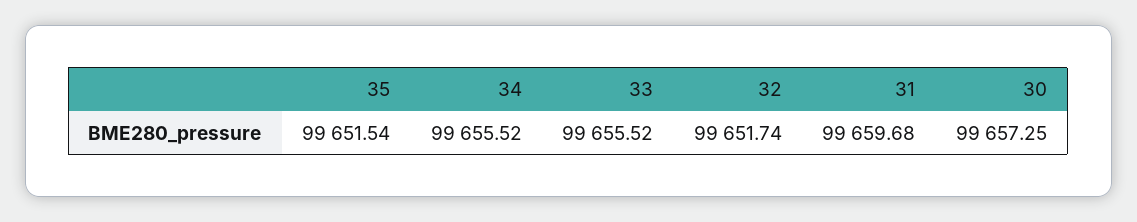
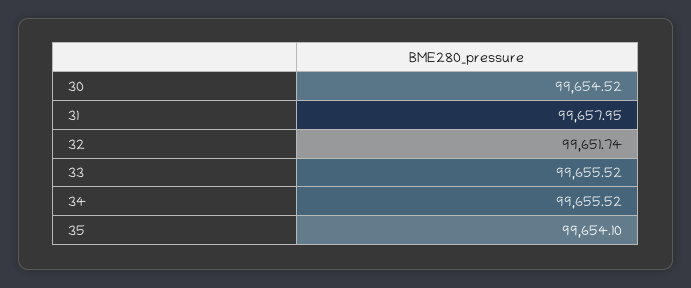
  {
-   "35": 99651.54,
+   "35": 99654.1,
    "34": 99655.52,
    "33": 99655.52,
    "32": 99651.74,
-   "31": 99659.68,
+   "31": 99657.95,
-   "30": 99657.25
+   "30": 99654.52
  }

